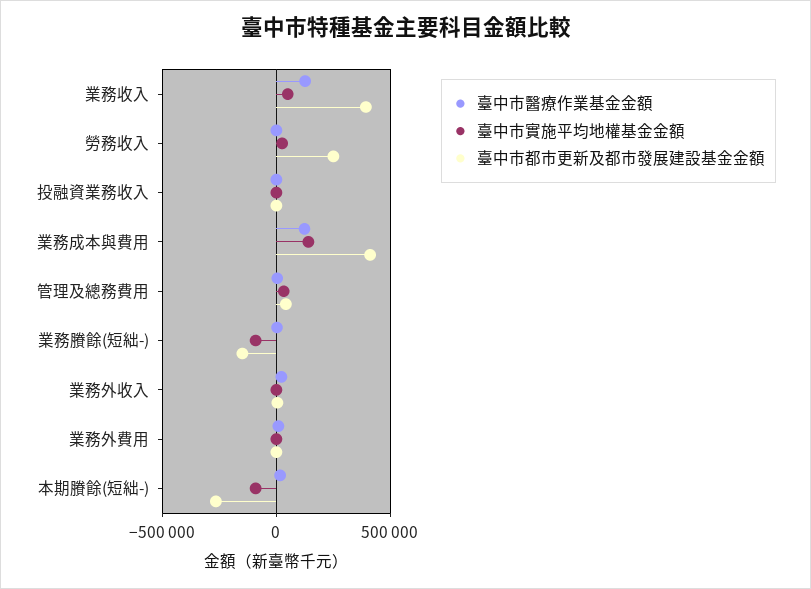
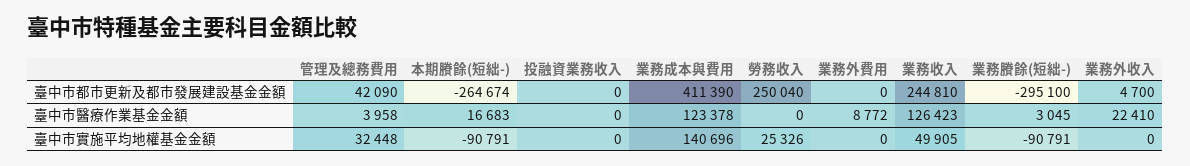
  {
    "臺中市醫療作業基金金額": {
      "業務收入": 126423,
      "勞務收入": 0,
      "投融資業務收入": 0,
      "業務成本與費用": 123378,
      "管理及總務費用": 3958,
      "業務賸餘(短絀-)": 3045,
      "業務外收入": 22410,
      "業務外費用": 8772,
      "本期賸餘(短絀-)": 16683
    },
    "臺中市實施平均地權基金金額": {
      "業務收入": 49905,
      "勞務收入": 25326,
      "投融資業務收入": 0,
      "業務成本與費用": 140696,
      "管理及總務費用": 32448,
      "業務賸餘(短絀-)": -90791,
      "業務外收入": 0,
      "業務外費用": 0,
      "本期賸餘(短絀-)": -90791
    },
    "臺中市都市更新及都市發展建設基金金額": {
-     "業務收入": 400000,
+     "業務收入": 244810,
      "勞務收入": 250040,
      "投融資業務收入": 0,
      "業務成本與費用": 411390,
      "管理及總務費用": 42090,
-     "業務賸餘(短絀-)": -150000,
+     "業務賸餘(短絀-)": -295100,
      "業務外收入": 4700,
      "業務外費用": 0,
      "本期賸餘(短絀-)": -264674
    }
  }

